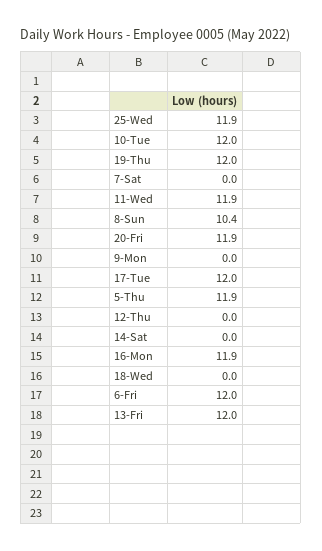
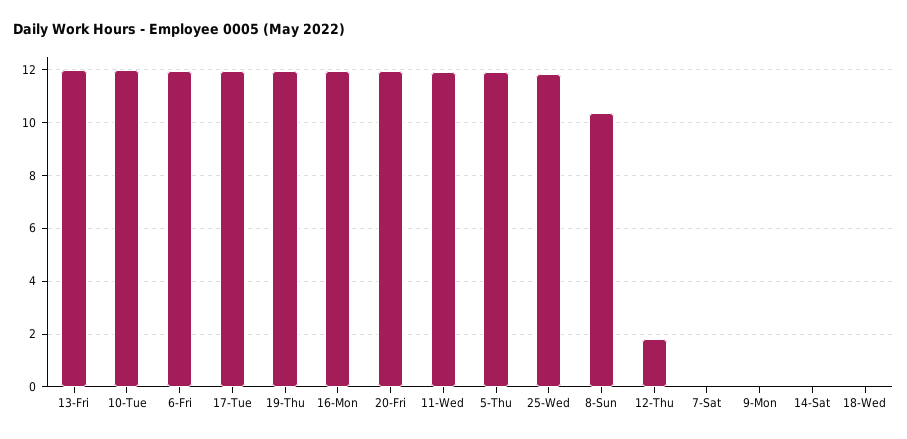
  {
    "25-Wed": 11.9,
    "10-Tue": 12,
    "19-Thu": 12,
    "7-Sat": 0,
    "11-Wed": 11.9,
    "8-Sun": 10.4,
    "20-Fri": 11.9,
    "9-Mon": 0,
    "17-Tue": 12,
    "5-Thu": 11.9,
-   "12-Thu": 0,
+   "12-Thu": 1.75,
    "14-Sat": 0,
    "16-Mon": 11.9,
    "18-Wed": 0,
    "6-Fri": 12,
    "13-Fri": 12
  }

